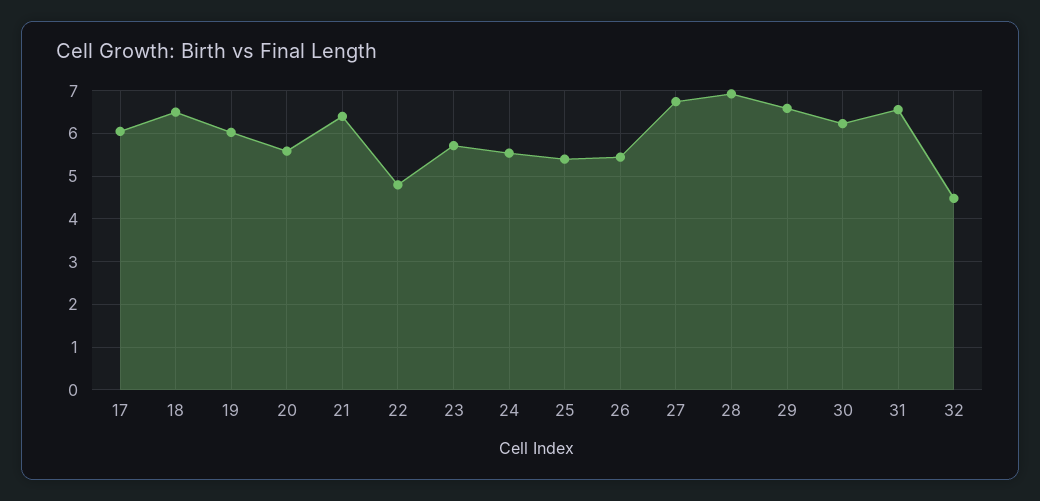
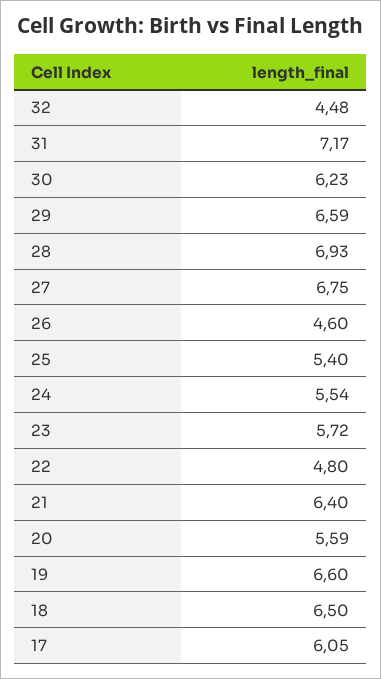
  {
    "17": 6.05,
    "18": 6.5,
-   "19": 6,
+   "19": 6.6,
    "20": 5.59,
    "21": 6.4,
    "22": 4.8,
    "23": 5.72,
    "24": 5.54,
    "25": 5.4,
-   "26": 5.4,
+   "26": 4.6,
    "27": 6.75,
    "28": 6.93,
    "29": 6.59,
    "30": 6.23,
-   "31": 6.6,
+   "31": 7.17,
    "32": 4.48
  }

